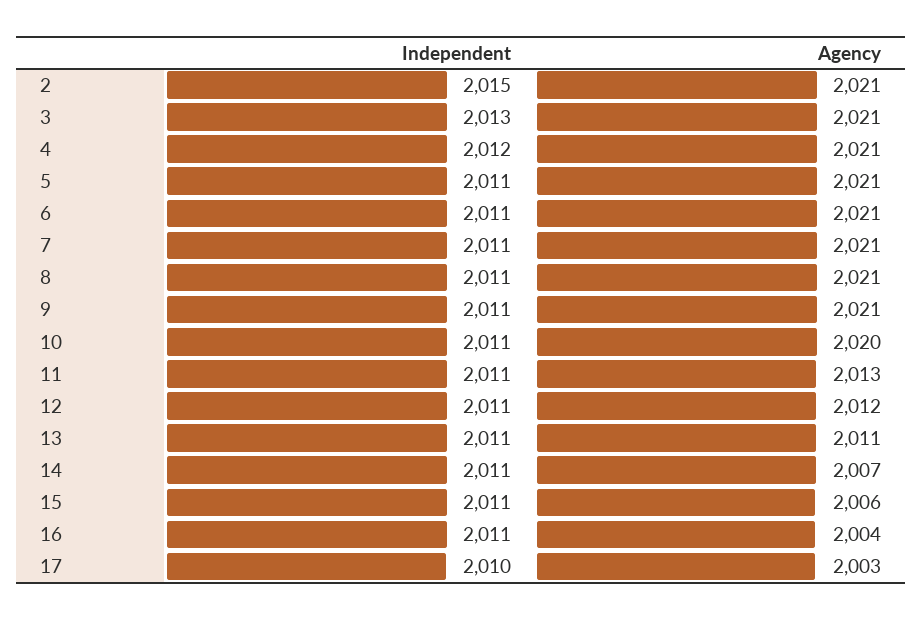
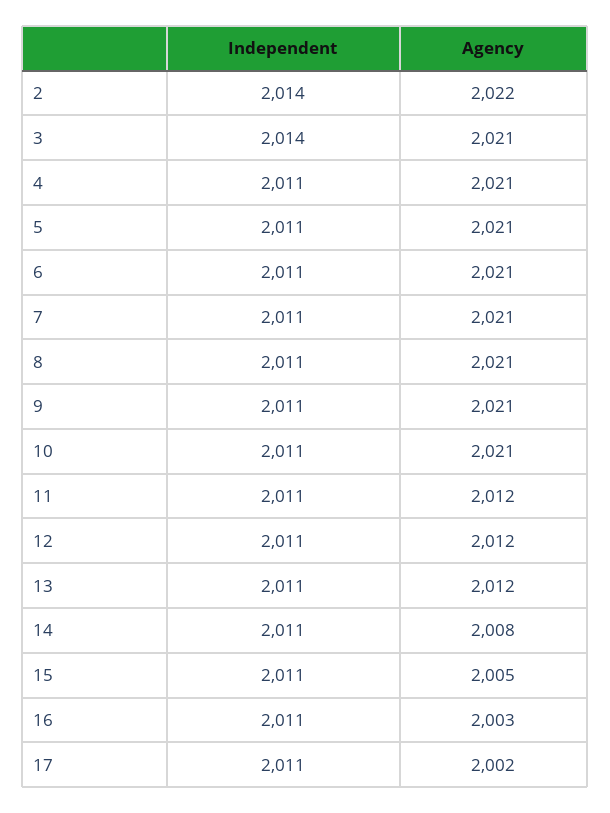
  {
    "Independent": {
-     "2": 2015,
+     "2": 2014,
-     "3": 2013,
+     "3": 2014,
-     "4": 2012,
+     "4": 2011,
      "5": 2011,
      "6": 2011,
      "7": 2011,
      "8": 2011,
      "9": 2011,
      "10": 2011,
      "11": 2011,
      "12": 2011,
      "13": 2011,
      "14": 2011,
      "15": 2011,
      "16": 2011,
-     "17": 2010
+     "17": 2011
    },
    "Agency": {
-     "2": 2021,
+     "2": 2022,
      "3": 2021,
      "4": 2021,
      "5": 2021,
      "6": 2021,
      "7": 2021,
      "8": 2021,
      "9": 2021,
-     "10": 2020,
+     "10": 2021,
-     "11": 2013,
+     "11": 2012,
      "12": 2012,
-     "13": 2011,
+     "13": 2012,
-     "14": 2007,
+     "14": 2008,
-     "15": 2006,
+     "15": 2005,
-     "16": 2004,
+     "16": 2003,
-     "17": 2003
+     "17": 2002
    }
  }

